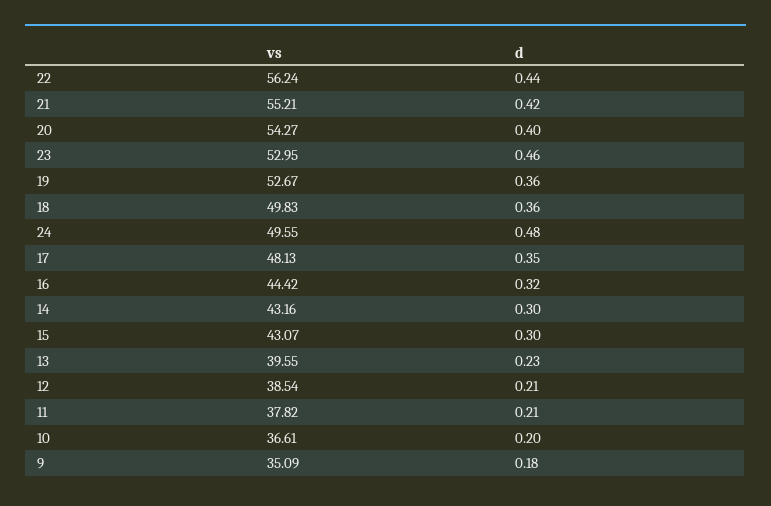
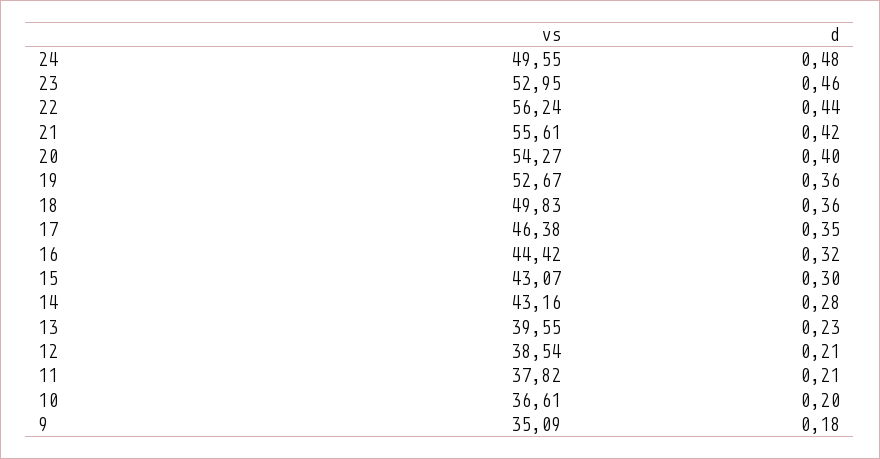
  {
    "vs": {
      "22": 56.24,
-     "21": 55.21,
+     "21": 55.61,
      "20": 54.27,
      "23": 52.95,
      "19": 52.67,
      "18": 49.83,
      "24": 49.55,
-     "17": 48.13,
+     "17": 46.38,
      "16": 44.42,
      "14": 43.16,
      "15": 43.07,
      "13": 39.55,
      "12": 38.54,
      "11": 37.82,
      "10": 36.61,
      "9": 35.09
    },
    "d": {
      "22": 0.44,
      "21": 0.42,
      "20": 0.4,
      "23": 0.46,
      "19": 0.36,
      "18": 0.36,
      "24": 0.48,
      "17": 0.35,
      "16": 0.32,
-     "14": 0.3,
+     "14": 0.28,
      "15": 0.3,
      "13": 0.23,
      "12": 0.21,
      "11": 0.21,
      "10": 0.2,
      "9": 0.18
    }
  }

